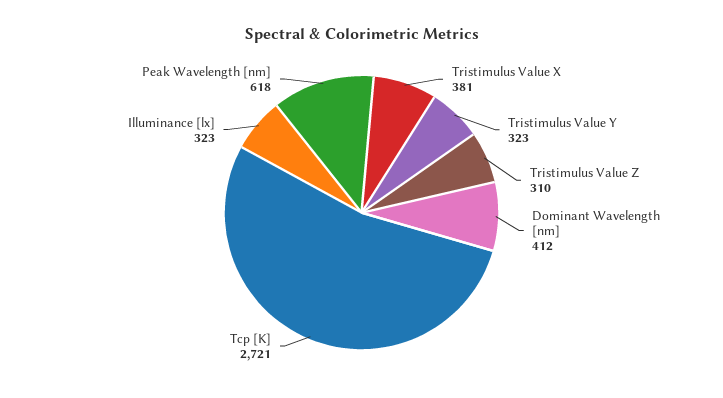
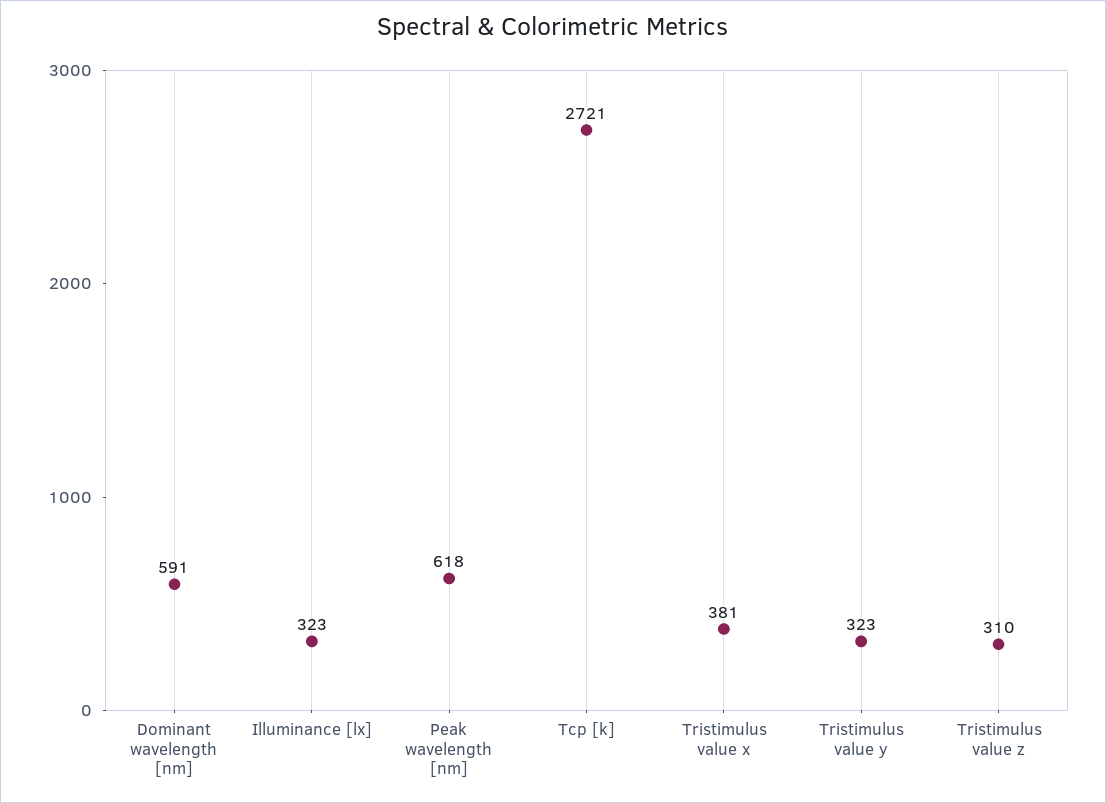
  {
    "Tristimulus Value X": 381,
    "Tristimulus Value Y": 323,
    "Tristimulus Value Z": 310,
-   "Dominant Wavelength [nm]": 412,
+   "Dominant Wavelength [nm]": 591,
    "Tcp [K]": 2721,
    "Illuminance [lx]": 323,
    "Peak Wavelength [nm]": 618
  }

